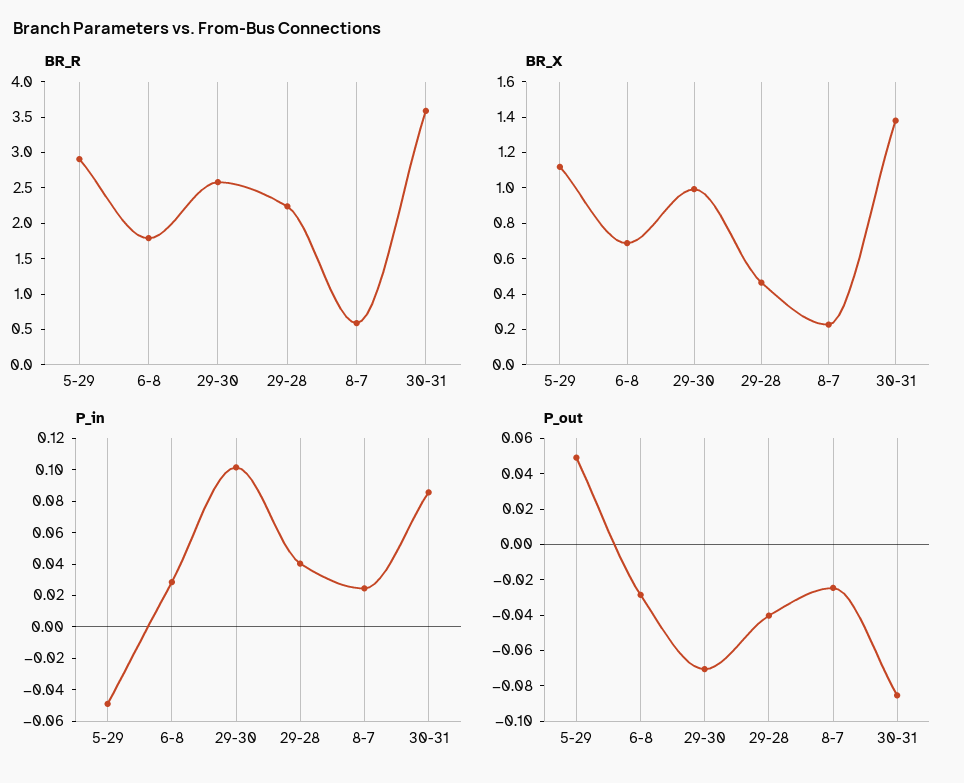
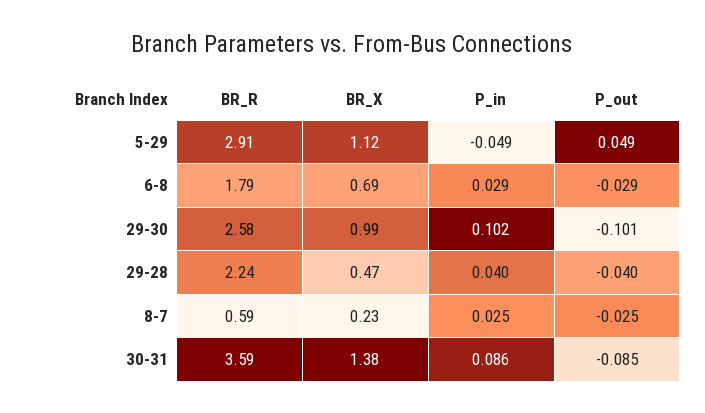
  {
    "BR_R": {
      "5-29": 2.91,
      "6-8": 1.79,
      "29-30": 2.58,
      "29-28": 2.24,
      "8-7": 0.59,
      "30-31": 3.59
    },
    "BR_X": {
      "5-29": 1.12,
      "6-8": 0.69,
      "29-30": 0.99,
      "29-28": 0.47,
      "8-7": 0.23,
      "30-31": 1.38
    },
    "P_in": {
      "5-29": -0.049,
      "6-8": 0.029,
      "29-30": 0.102,
      "29-28": 0.04,
      "8-7": 0.025,
      "30-31": 0.086
    },
    "P_out": {
      "5-29": 0.049,
      "6-8": -0.029,
-     "29-30": -0.07,
+     "29-30": -0.101,
      "29-28": -0.04,
      "8-7": -0.025,
      "30-31": -0.085
    }
  }

